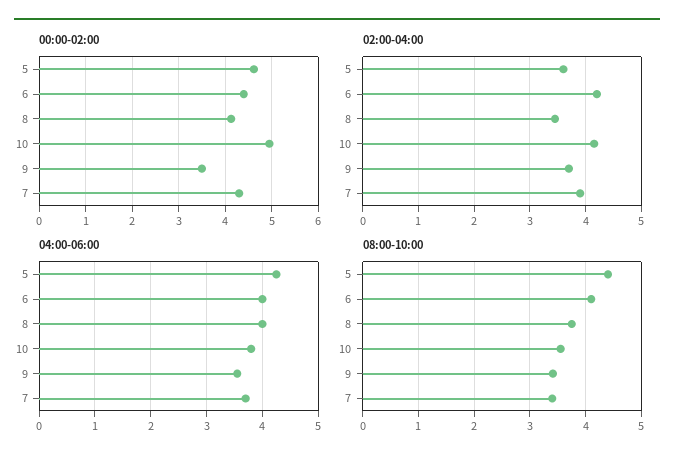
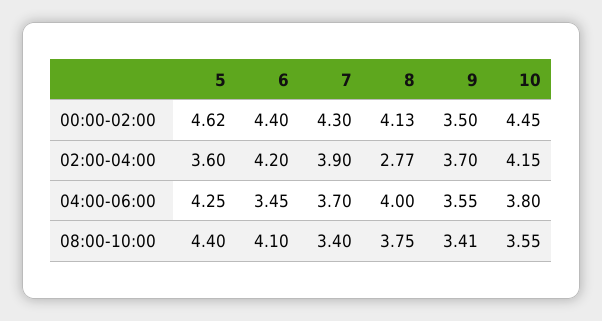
  {
    "00:00-02:00": {
      "5": 4.62,
      "6": 4.4,
      "8": 4.13,
-     "10": 5,
+     "10": 4.45,
      "9": 3.5,
      "7": 4.3
    },
    "02:00-04:00": {
      "5": 3.6,
      "6": 4.2,
-     "8": 3.4,
+     "8": 2.77,
      "10": 4.15,
      "9": 3.7,
      "7": 3.9
    },
    "04:00-06:00": {
      "5": 4.25,
-     "6": 4,
+     "6": 3.45,
      "8": 4,
      "10": 3.8,
      "9": 3.55,
      "7": 3.7
    },
    "08:00-10:00": {
      "5": 4.4,
      "6": 4.1,
      "8": 3.75,
      "10": 3.55,
      "9": 3.41,
      "7": 3.4
    }
  }

